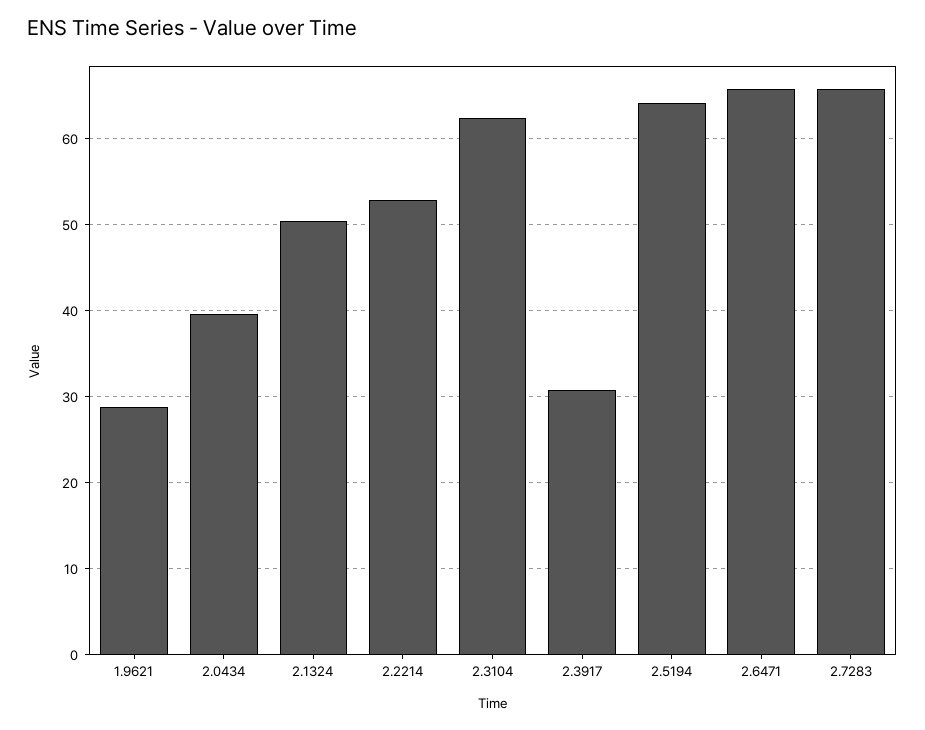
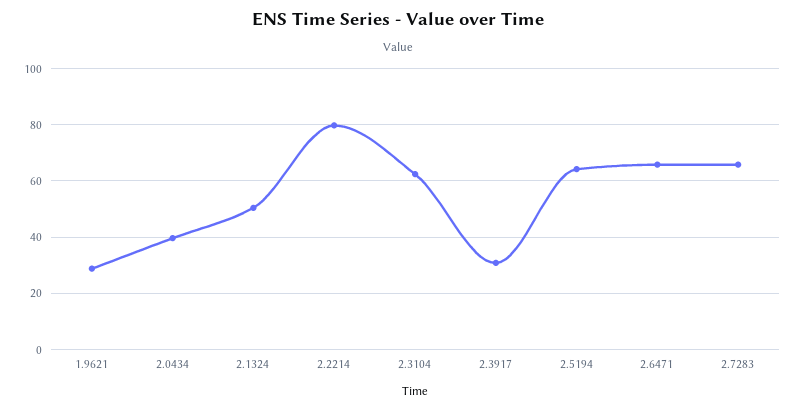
  {
    "1.9621": 29,
    "2.0434": 40,
    "2.1324": 50,
-   "2.2214": 53,
+   "2.2214": 80,
    "2.3104": 62,
    "2.3917": 31,
    "2.5194": 64,
    "2.6471": 66,
    "2.7283": 66
  }

